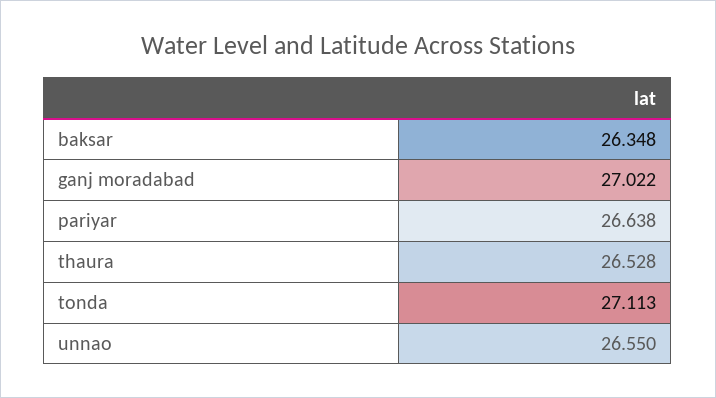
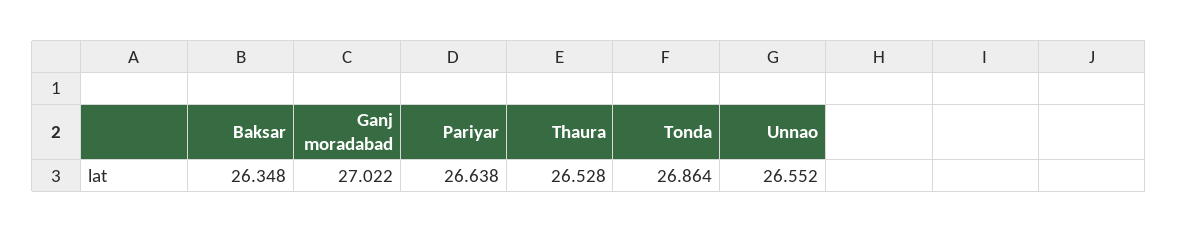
  {
    "baksar": 26.348,
    "ganj moradabad": 27.022,
    "pariyar": 26.638,
    "thaura": 26.528,
-   "tonda": 27.113,
+   "tonda": 26.864,
-   "unnao": 26.55
+   "unnao": 26.552
  }

